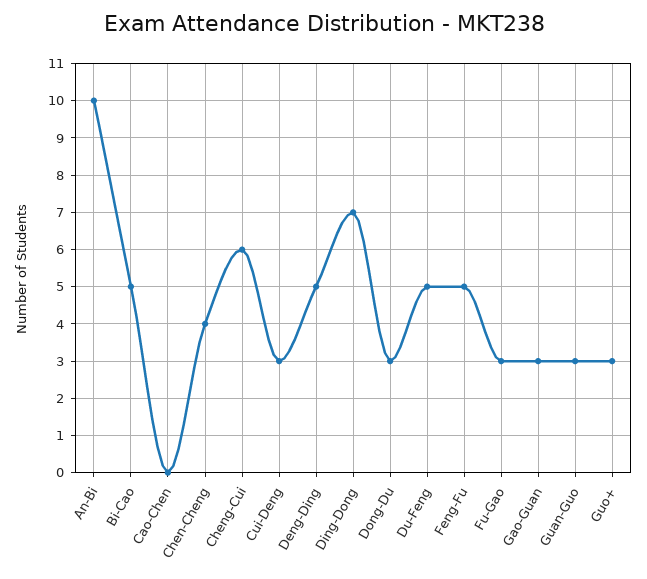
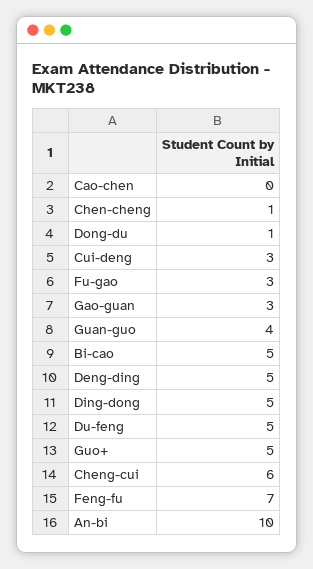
  {
    "An-Bi": 10,
    "Bi-Cao": 5,
    "Cao-Chen": 0,
-   "Chen-Cheng": 4,
+   "Chen-Cheng": 1,
    "Cheng-Cui": 6,
    "Cui-Deng": 3,
    "Deng-Ding": 5,
-   "Ding-Dong": 7,
+   "Ding-Dong": 5,
-   "Dong-Du": 3,
+   "Dong-Du": 1,
    "Du-Feng": 5,
-   "Feng-Fu": 5,
+   "Feng-Fu": 7,
    "Fu-Gao": 3,
    "Gao-Guan": 3,
-   "Guan-Guo": 3,
+   "Guan-Guo": 4,
-   "Guo+": 3
+   "Guo+": 5
  }

